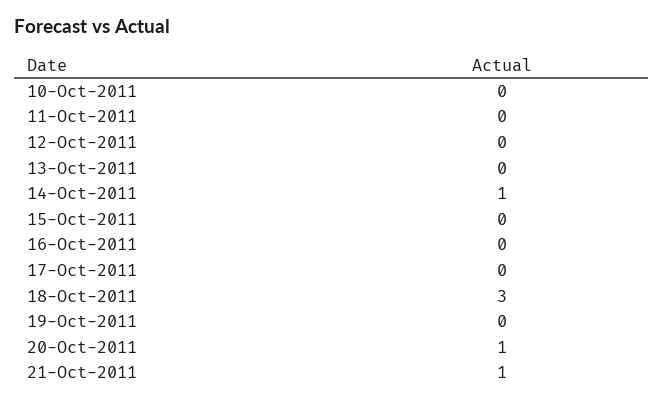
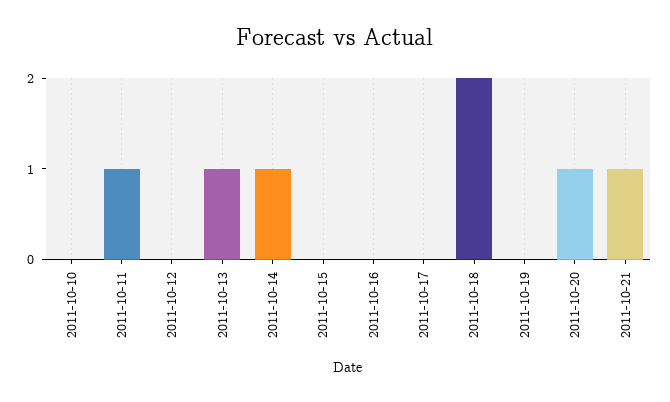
  {
    "10-Oct-2011": 0,
-   "11-Oct-2011": 0,
+   "11-Oct-2011": 1,
    "12-Oct-2011": 0,
-   "13-Oct-2011": 0,
+   "13-Oct-2011": 1,
    "14-Oct-2011": 1,
    "15-Oct-2011": 0,
    "16-Oct-2011": 0,
    "17-Oct-2011": 0,
-   "18-Oct-2011": 3,
+   "18-Oct-2011": 2,
    "19-Oct-2011": 0,
    "20-Oct-2011": 1,
    "21-Oct-2011": 1
  }

